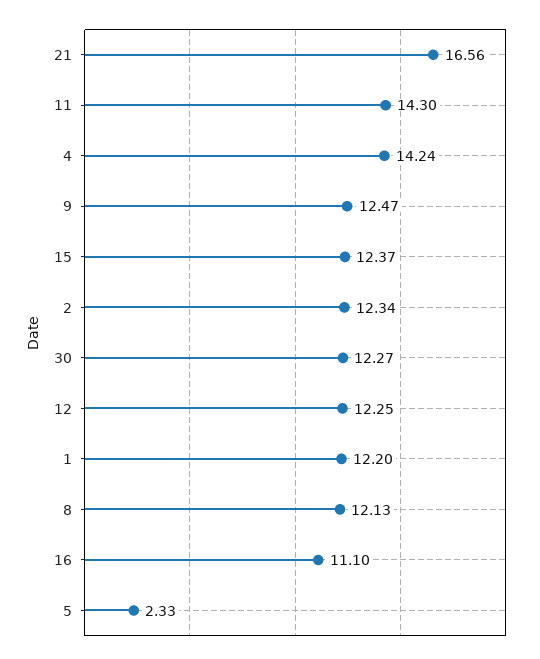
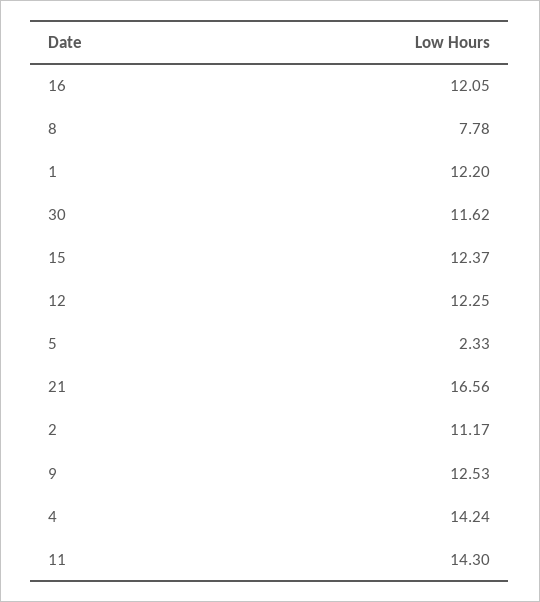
  {
    "21": 16.56,
    "11": 14.3,
    "4": 14.24,
-   "9": 12.47,
+   "9": 12.53,
    "15": 12.37,
-   "2": 12.34,
+   "2": 11.17,
-   "30": 12.27,
+   "30": 11.62,
    "12": 12.25,
    "1": 12.2,
-   "8": 12.13,
+   "8": 7.78,
-   "16": 11.1,
+   "16": 12.05,
    "5": 2.33
  }

